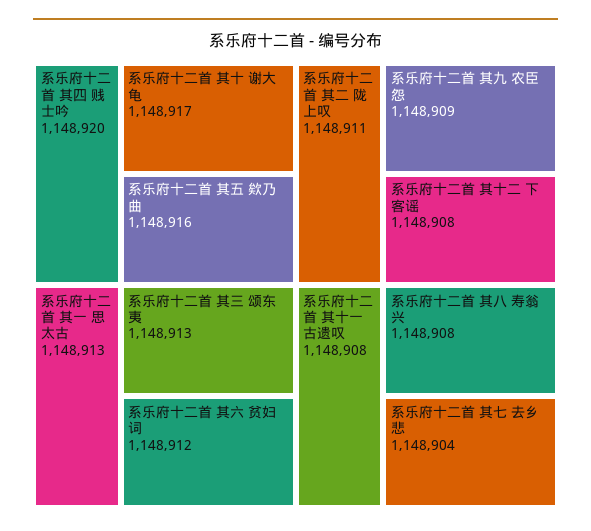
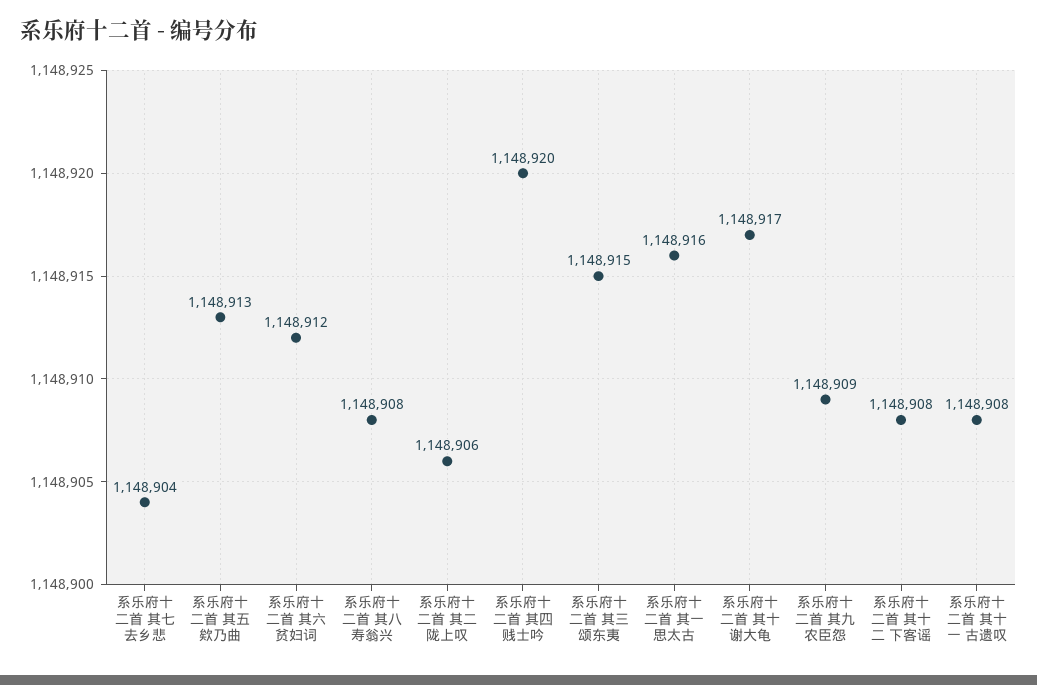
  {
    "系乐府十二首 其四 贱士吟": 1148920,
    "系乐府十二首 其十 谢大龟": 1148917,
-   "系乐府十二首 其五 欸乃曲": 1148916,
+   "系乐府十二首 其五 欸乃曲": 1148913,
-   "系乐府十二首 其一 思太古": 1148913,
+   "系乐府十二首 其一 思太古": 1148916,
-   "系乐府十二首 其三 颂东夷": 1148913,
+   "系乐府十二首 其三 颂东夷": 1148915,
    "系乐府十二首 其六 贫妇词": 1148912,
-   "系乐府十二首 其二 陇上叹": 1148911,
+   "系乐府十二首 其二 陇上叹": 1148906,
    "系乐府十二首 其九 农臣怨": 1148909,
    "系乐府十二首 其十二 下客谣": 1148908,
    "系乐府十二首 其十一 古遗叹": 1148908,
    "系乐府十二首 其八 寿翁兴": 1148908,
    "系乐府十二首 其七 去乡悲": 1148904
  }

